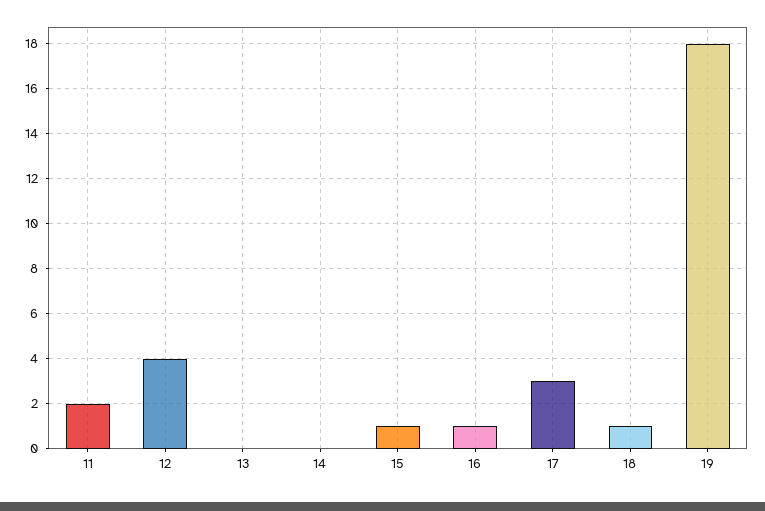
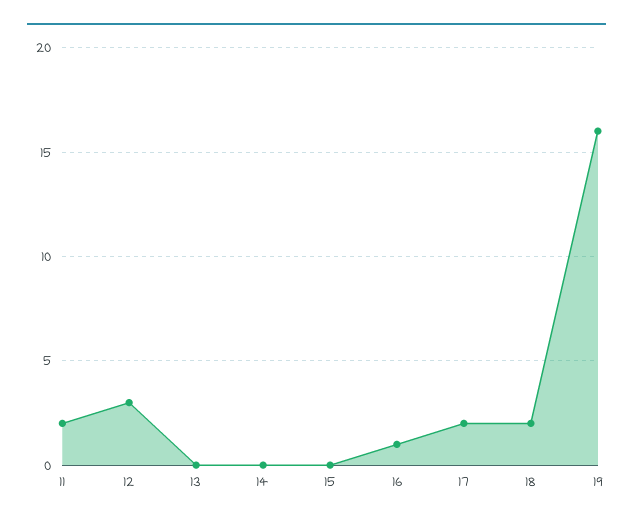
  {
    "11": 2,
-   "12": 4,
+   "12": 3,
    "13": 0,
    "14": 0,
-   "15": 1,
+   "15": 0,
    "16": 1,
-   "17": 3,
+   "17": 2,
-   "18": 1,
+   "18": 2,
-   "19": 18
+   "19": 16
  }

